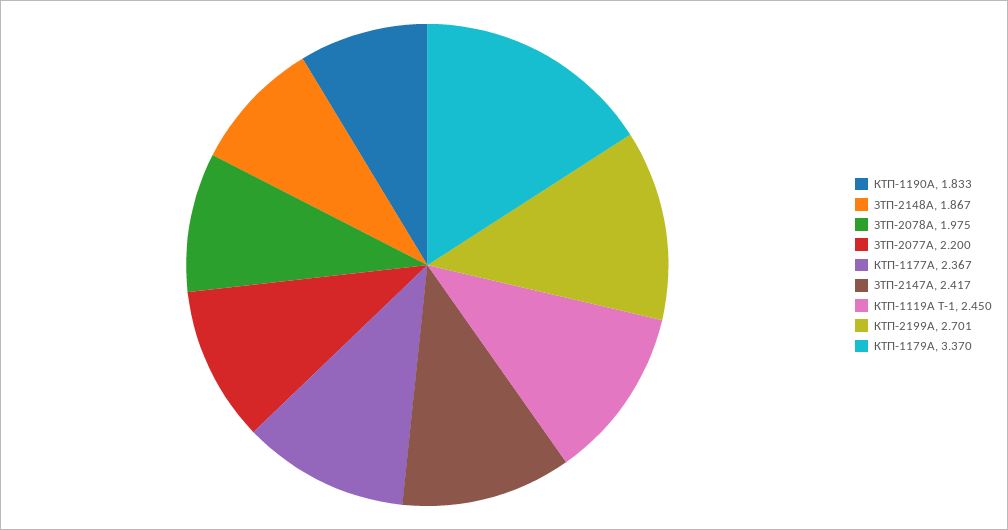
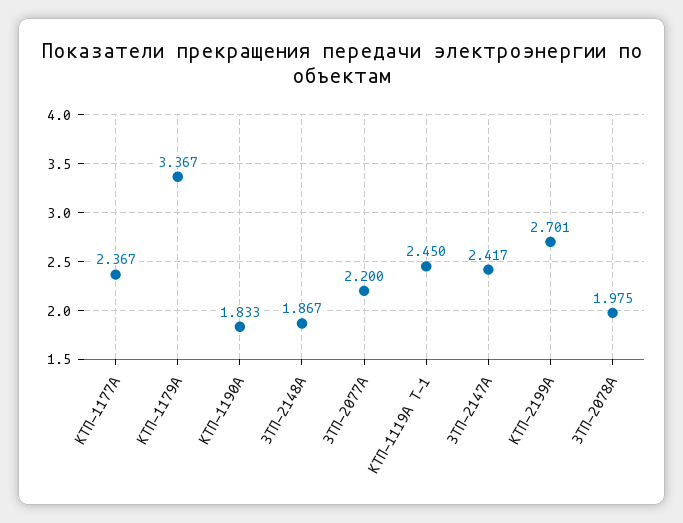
  {
    "КТП-1190А": 1.833,
    "ЗТП-2148А": 1.867,
    "ЗТП-2078А": 1.975,
    "ЗТП-2077А": 2.2,
    "КТП-1177А": 2.367,
    "ЗТП-2147А": 2.417,
    "КТП-1119А Т-1": 2.45,
    "КТП-2199А": 2.701,
-   "КТП-1179А": 3.37
+   "КТП-1179А": 3.367
  }

